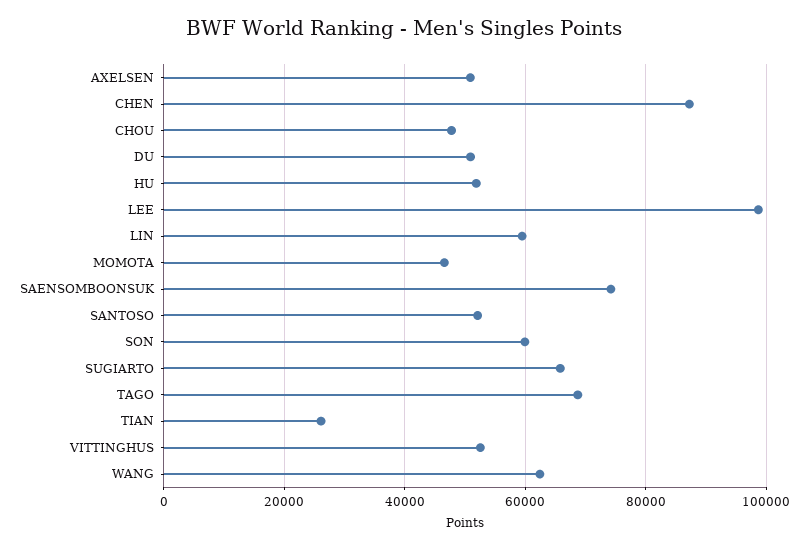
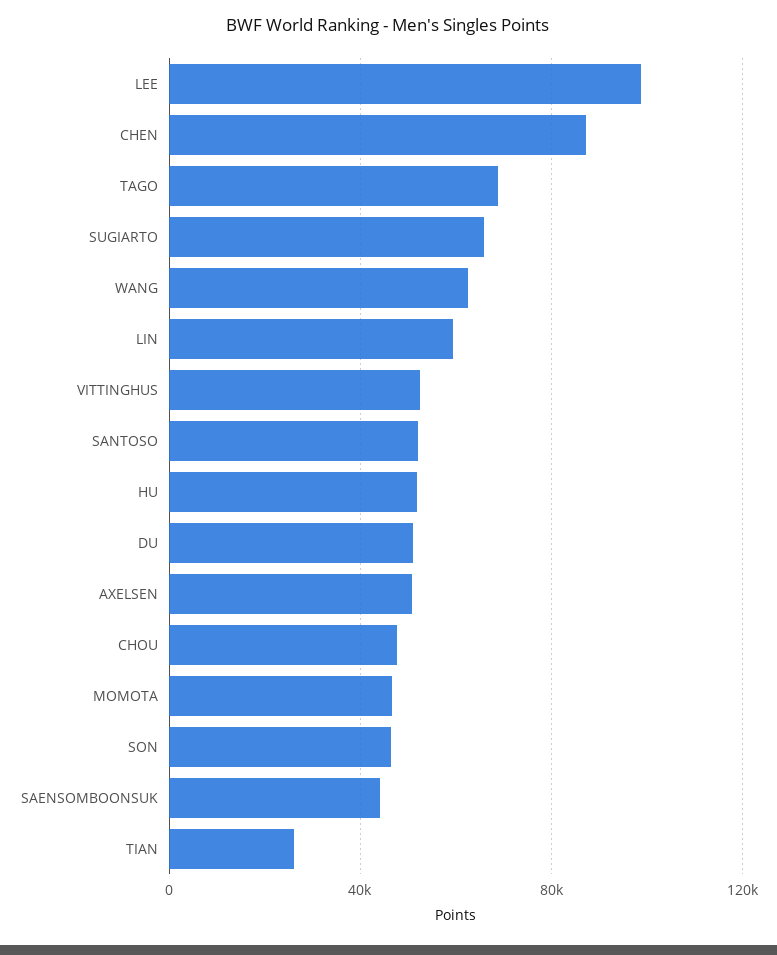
  {
    "AXELSEN": 50000,
    "CHEN": 88000,
    "CHOU": 48000,
    "DU": 50000,
    "HU": 52000,
    "LEE": 98000,
    "LIN": 60000,
    "MOMOTA": 46000,
-   "SAENSOMBOONSUK": 74000,
+   "SAENSOMBOONSUK": 45000,
    "SANTOSO": 52000,
-   "SON": 60000,
+   "SON": 45000,
    "SUGIARTO": 66000,
    "TAGO": 68000,
    "TIAN": 26000,
    "VITTINGHUS": 52000,
    "WANG": 62000
  }

